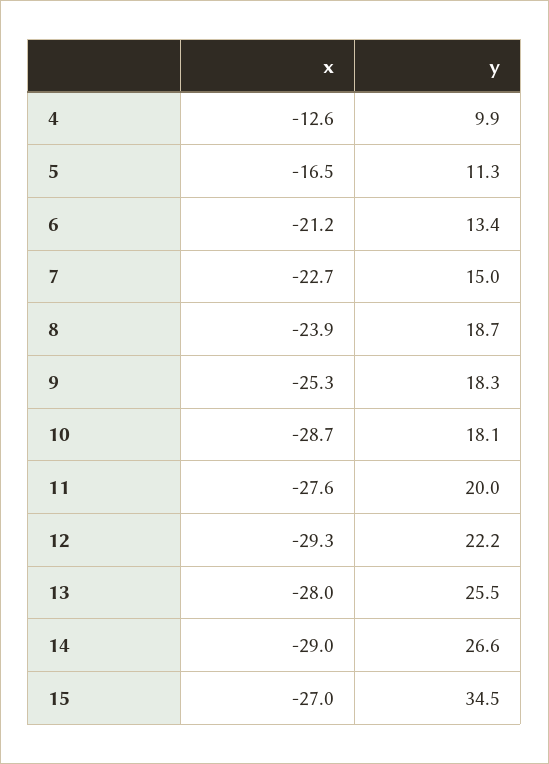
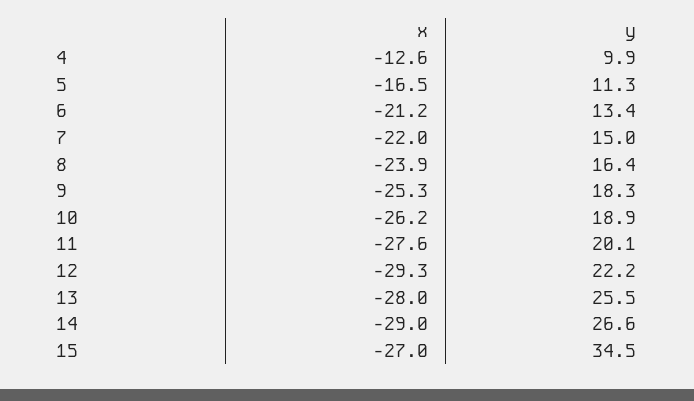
  {
    "x": {
      "4": -12.6,
      "5": -16.5,
      "6": -21.2,
-     "7": -22.7,
+     "7": -22,
      "8": -23.9,
      "9": -25.3,
-     "10": -28.7,
+     "10": -26.2,
      "11": -27.6,
      "12": -29.3,
      "13": -28,
      "14": -29,
      "15": -27
    },
    "y": {
      "4": 9.9,
      "5": 11.3,
      "6": 13.4,
      "7": 15,
-     "8": 18.7,
+     "8": 16.4,
      "9": 18.3,
-     "10": 18.1,
+     "10": 18.9,
-     "11": 20,
+     "11": 20.1,
      "12": 22.2,
      "13": 25.5,
      "14": 26.6,
      "15": 34.5
    }
  }

